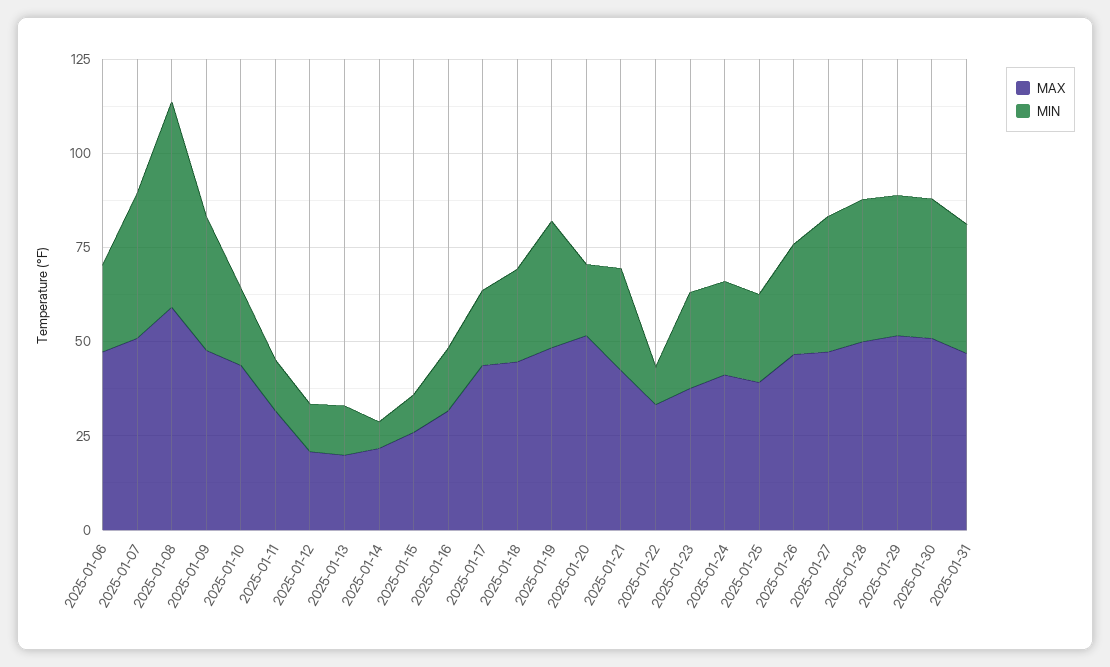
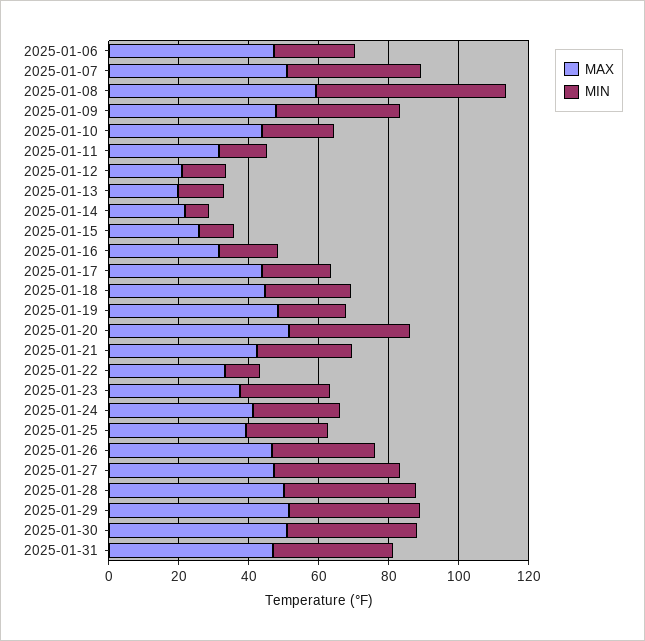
  {
    "MAX": {
      "2025-01-06": 45,
      "2025-01-07": 50,
      "2025-01-08": 60,
      "2025-01-09": 50,
      "2025-01-10": 45,
      "2025-01-11": 30,
      "2025-01-12": 20,
      "2025-01-13": 20,
      "2025-01-14": 20,
      "2025-01-15": 25,
      "2025-01-16": 30,
      "2025-01-17": 45,
      "2025-01-18": 45,
      "2025-01-19": 50,
      "2025-01-20": 50,
      "2025-01-21": 40,
      "2025-01-22": 35,
      "2025-01-23": 40,
      "2025-01-24": 40,
      "2025-01-25": 40,
      "2025-01-26": 45,
      "2025-01-27": 45,
      "2025-01-28": 50,
      "2025-01-29": 50,
      "2025-01-30": 50,
      "2025-01-31": 45
    },
    "MIN": {
      "2025-01-06": 25,
      "2025-01-07": 40,
      "2025-01-08": 55,
      "2025-01-09": 35,
      "2025-01-10": 20,
      "2025-01-11": 15,
      "2025-01-12": 15,
      "2025-01-13": 15,
      "2025-01-14": 5,
      "2025-01-15": 10,
      "2025-01-16": 15,
      "2025-01-17": 20,
      "2025-01-18": 25,
-     "2025-01-19": 35,
+     "2025-01-19": 20,
-     "2025-01-20": 20,
+     "2025-01-20": 35,
      "2025-01-21": 25,
      "2025-01-22": 10,
      "2025-01-23": 25,
      "2025-01-24": 25,
      "2025-01-25": 25,
      "2025-01-26": 30,
      "2025-01-27": 35,
      "2025-01-28": 40,
      "2025-01-29": 35,
      "2025-01-30": 35,
      "2025-01-31": 35
    }
  }

